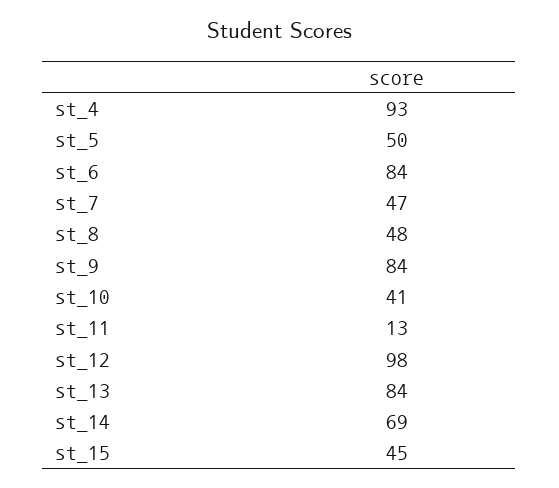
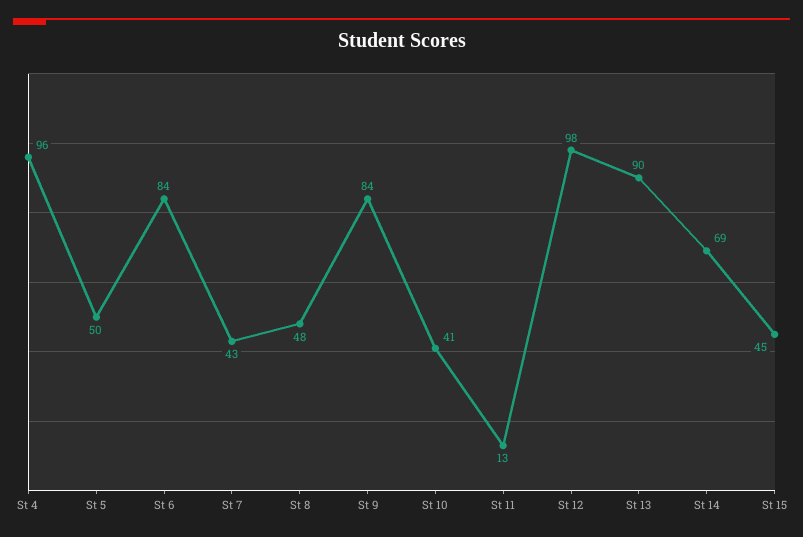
  {
-   "st_4": 93,
+   "st_4": 96,
    "st_5": 50,
    "st_6": 84,
-   "st_7": 47,
+   "st_7": 43,
    "st_8": 48,
    "st_9": 84,
    "st_10": 41,
    "st_11": 13,
    "st_12": 98,
-   "st_13": 84,
+   "st_13": 90,
    "st_14": 69,
    "st_15": 45
  }

